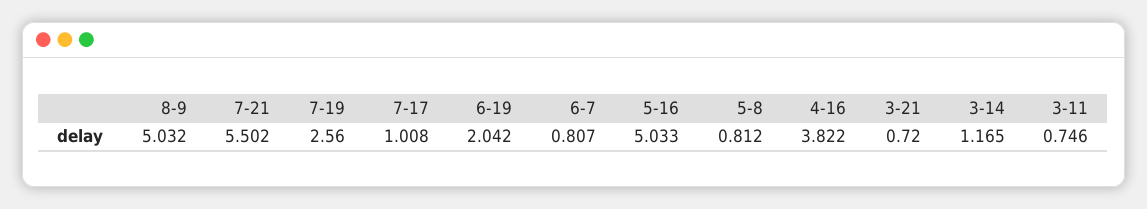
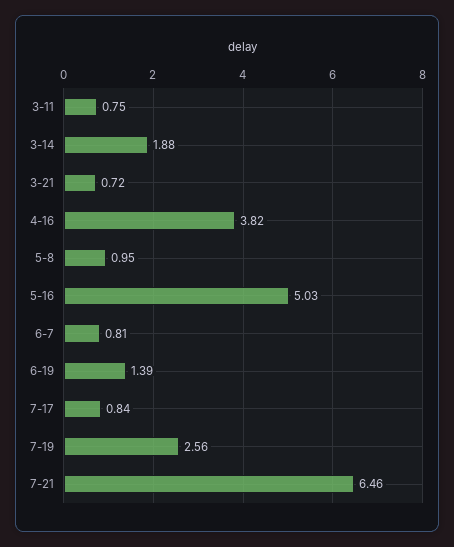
  {
-   "8-9": 5.032,
-   "7-21": 5.502,
+   "7-21": 6.46,
    "7-19": 2.56,
-   "7-17": 1.008,
+   "7-17": 0.84,
-   "6-19": 2.042,
+   "6-19": 1.39,
    "6-7": 0.807,
    "5-16": 5.033,
-   "5-8": 0.812,
+   "5-8": 0.95,
    "4-16": 3.822,
    "3-21": 0.72,
-   "3-14": 1.165,
+   "3-14": 1.88,
    "3-11": 0.746
  }

